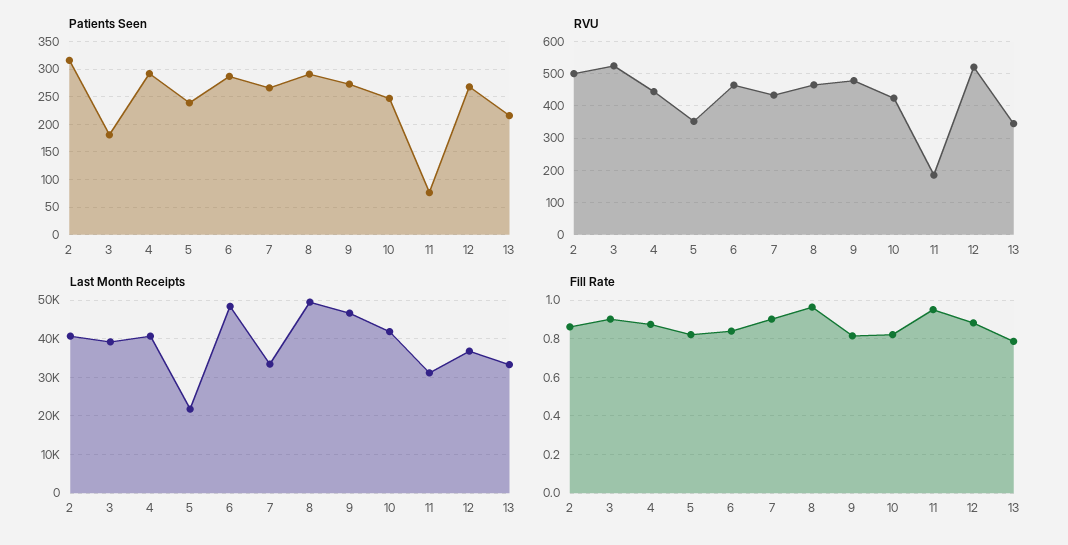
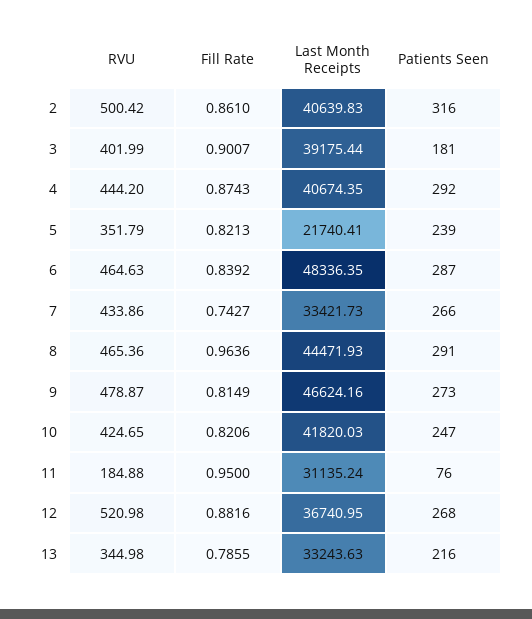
  {
    "Patients Seen": {
      "2": 316,
      "3": 181,
      "4": 292,
      "5": 239,
      "6": 287,
      "7": 266,
      "8": 291,
      "9": 273,
      "10": 247,
      "11": 76,
      "12": 268,
      "13": 216
    },
    "RVU": {
      "2": 500.42,
-     "3": 520,
+     "3": 401.99,
      "4": 444.2,
      "5": 351.79,
      "6": 464.63,
      "7": 433.86,
      "8": 465.36,
      "9": 478.87,
      "10": 424.65,
      "11": 184.88,
      "12": 520.98,
      "13": 344.98
    },
    "Last Month Receipts": {
      "2": 40639.83,
      "3": 39175.44,
      "4": 40674.35,
      "5": 21740.41,
      "6": 48336.35,
      "7": 33421.73,
-     "8": 50000,
+     "8": 44471.93,
      "9": 46624.16,
      "10": 41820.03,
      "11": 31135.24,
      "12": 36740.95,
      "13": 33243.63
    },
    "Fill Rate": {
      "2": 0.861,
      "3": 0.9007,
      "4": 0.8743,
      "5": 0.8213,
      "6": 0.8392,
-     "7": 0.9,
+     "7": 0.7427,
      "8": 0.9636,
      "9": 0.8149,
      "10": 0.8206,
      "11": 0.95,
      "12": 0.8816,
      "13": 0.7855
    }
  }

